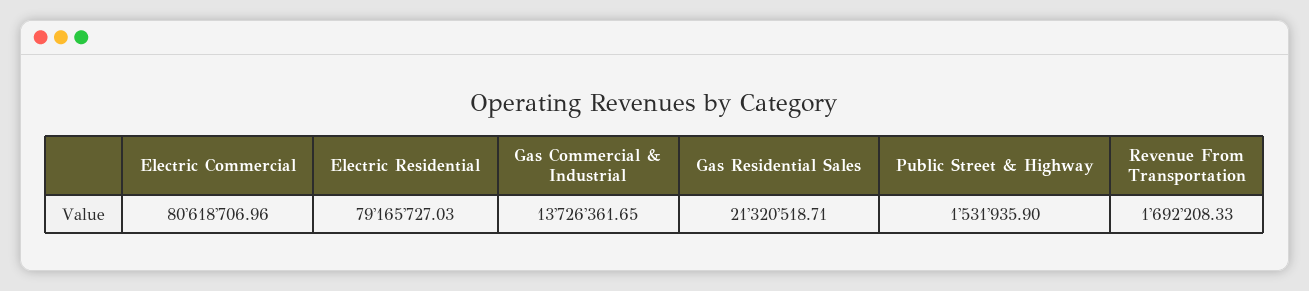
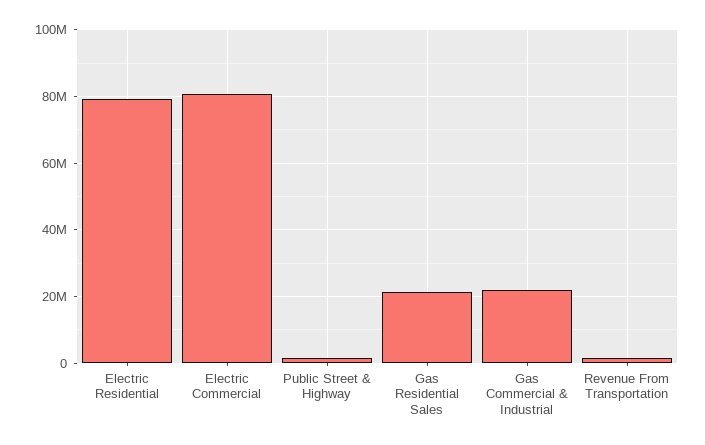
  {
    "Electric Commercial": 80618706.96,
    "Electric Residential": 79165727.03,
-   "Gas Commercial & Industrial": 13726361.65,
+   "Gas Commercial & Industrial": 22000000,
    "Gas Residential Sales": 21320518.71,
    "Public Street & Highway": 1531935.9,
    "Revenue From Transportation": 1692208.33
  }

